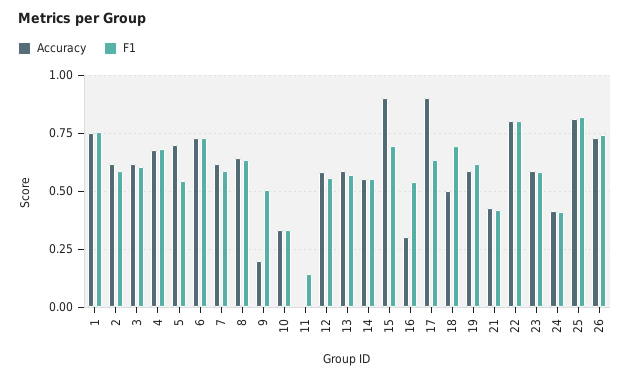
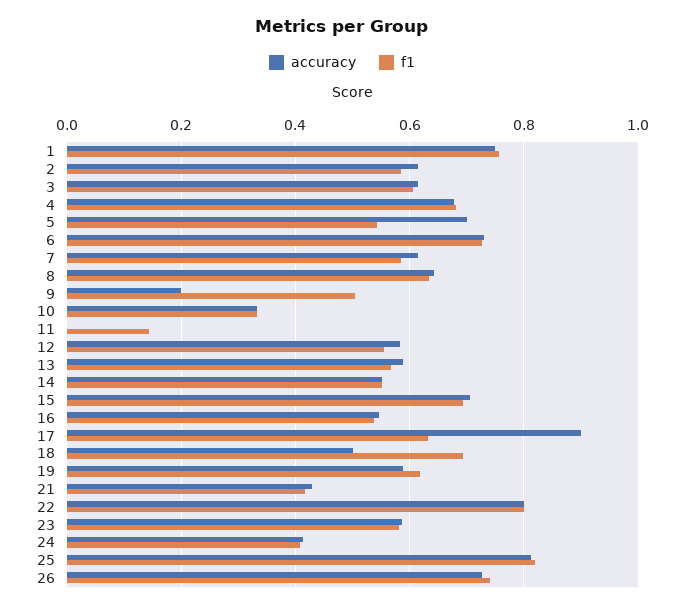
  {
    "Accuracy": {
      "1": 0.76,
      "2": 0.62,
      "3": 0.62,
      "4": 0.68,
      "5": 0.7,
      "6": 0.74,
      "7": 0.62,
      "8": 0.64,
      "9": 0.2,
      "10": 0.34,
      "11": 0,
      "12": 0.58,
      "13": 0.58,
      "14": 0.56,
-     "15": 0.9,
+     "15": 0.7,
-     "16": 0.3,
+     "16": 0.54,
      "17": 0.9,
      "18": 0.5,
      "19": 0.58,
      "21": 0.42,
      "22": 0.8,
      "23": 0.58,
      "24": 0.42,
      "25": 0.82,
      "26": 0.72
    },
    "F1": {
      "1": 0.76,
      "2": 0.58,
      "3": 0.6,
      "4": 0.68,
      "5": 0.54,
      "6": 0.72,
      "7": 0.58,
      "8": 0.64,
      "9": 0.5,
      "10": 0.34,
      "11": 0.14,
      "12": 0.56,
      "13": 0.56,
      "14": 0.56,
      "15": 0.7,
      "16": 0.54,
      "17": 0.64,
      "18": 0.7,
      "19": 0.62,
      "21": 0.42,
      "22": 0.8,
      "23": 0.58,
      "24": 0.4,
      "25": 0.82,
      "26": 0.74
    }
  }

